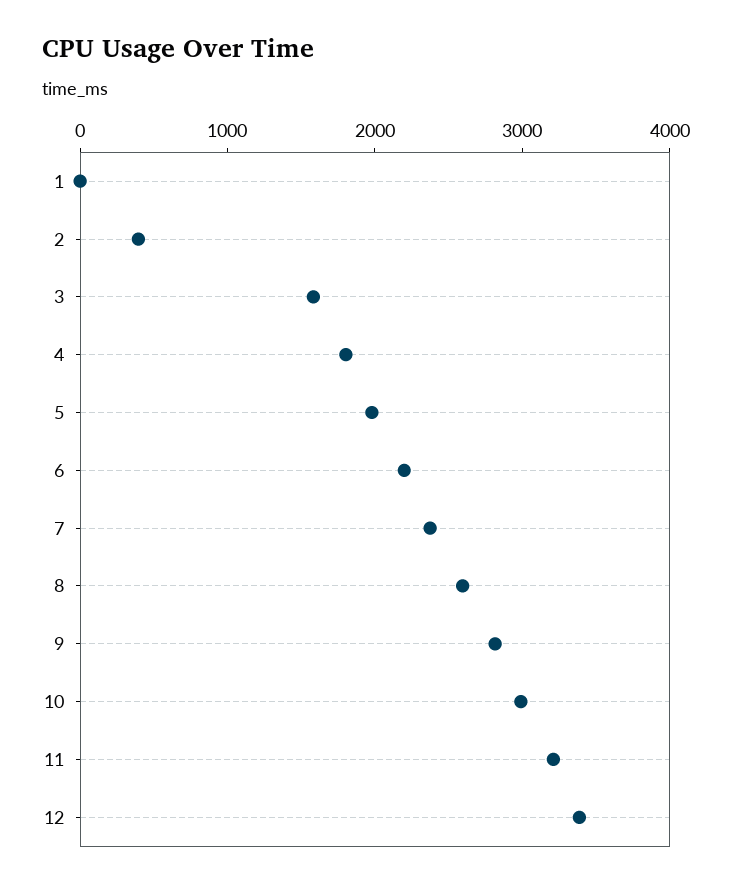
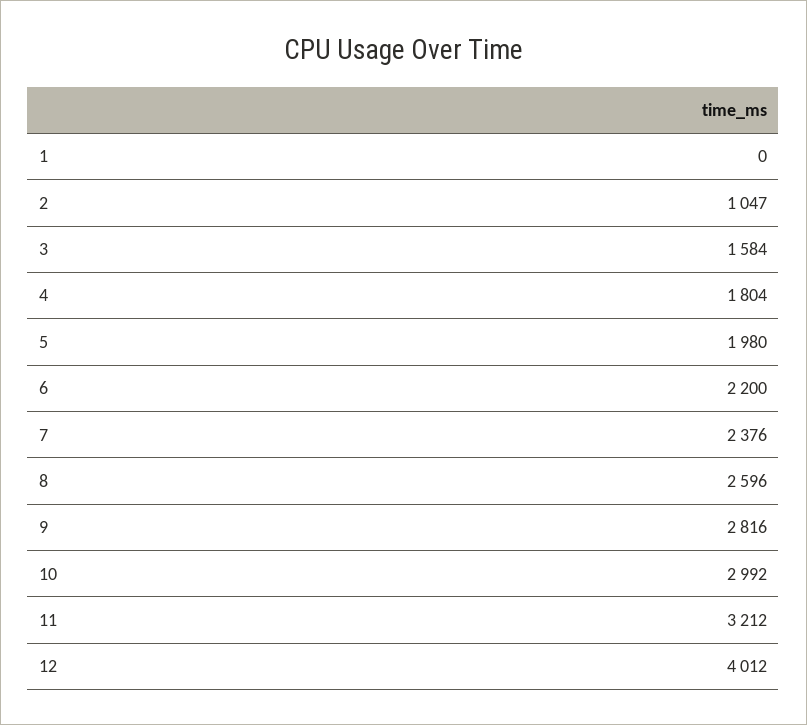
  {
    "1": 0,
-   "2": 400,
+   "2": 1047,
    "3": 1584,
    "4": 1804,
    "5": 1980,
    "6": 2200,
    "7": 2376,
    "8": 2596,
    "9": 2816,
    "10": 2992,
    "11": 3212,
-   "12": 3400
+   "12": 4012
  }

